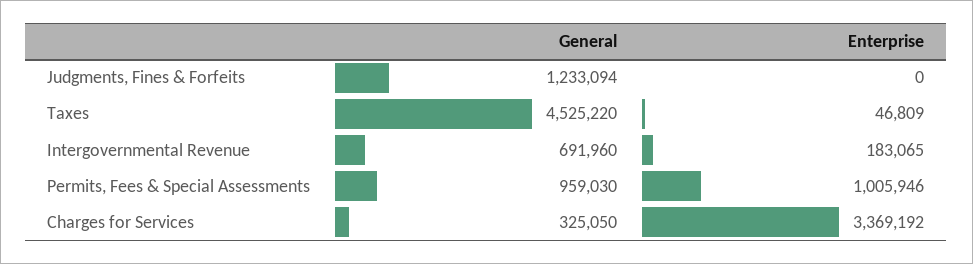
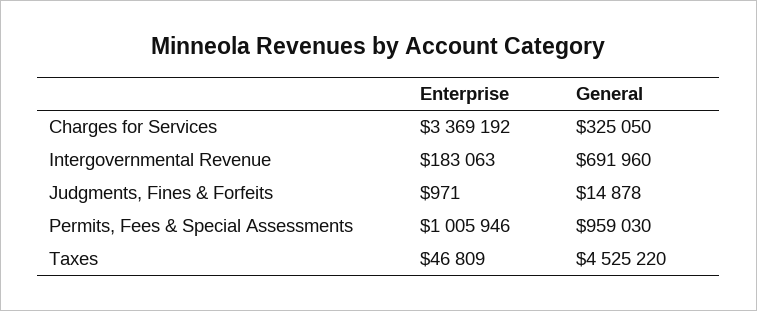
  {
    "General": {
-     "Judgments, Fines & Forfeits": 1233094,
+     "Judgments, Fines & Forfeits": 14878,
      "Taxes": 4525220,
      "Intergovernmental Revenue": 691960,
      "Permits, Fees & Special Assessments": 959030,
      "Charges for Services": 325050
    },
    "Enterprise": {
-     "Judgments, Fines & Forfeits": 0,
+     "Judgments, Fines & Forfeits": 971,
      "Taxes": 46809,
-     "Intergovernmental Revenue": 183065,
+     "Intergovernmental Revenue": 183063,
      "Permits, Fees & Special Assessments": 1005946,
      "Charges for Services": 3369192
    }
  }

